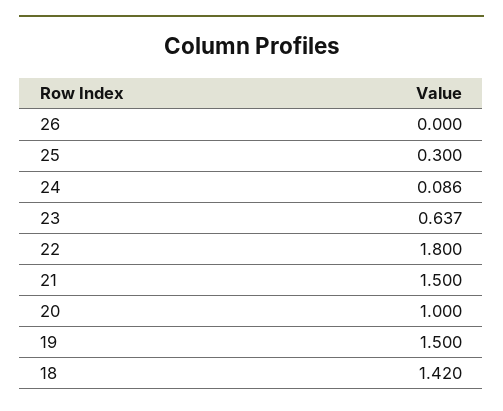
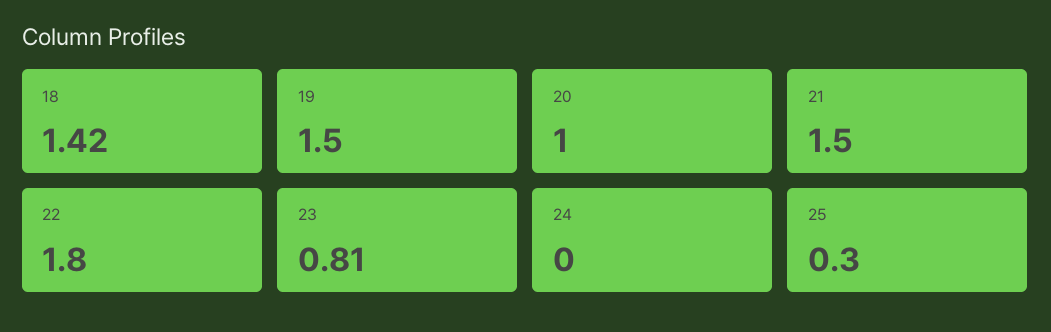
  {
-   "26": 0,
    "25": 0.3,
-   "24": 0.086,
+   "24": 0,
-   "23": 0.637,
+   "23": 0.81,
    "22": 1.8,
    "21": 1.5,
    "20": 1,
    "19": 1.5,
    "18": 1.42
  }

